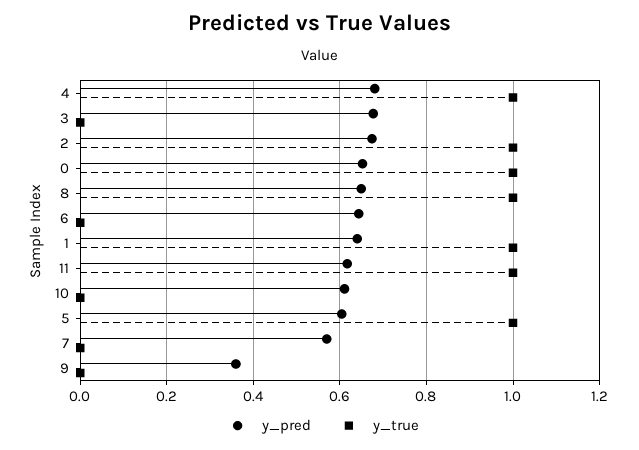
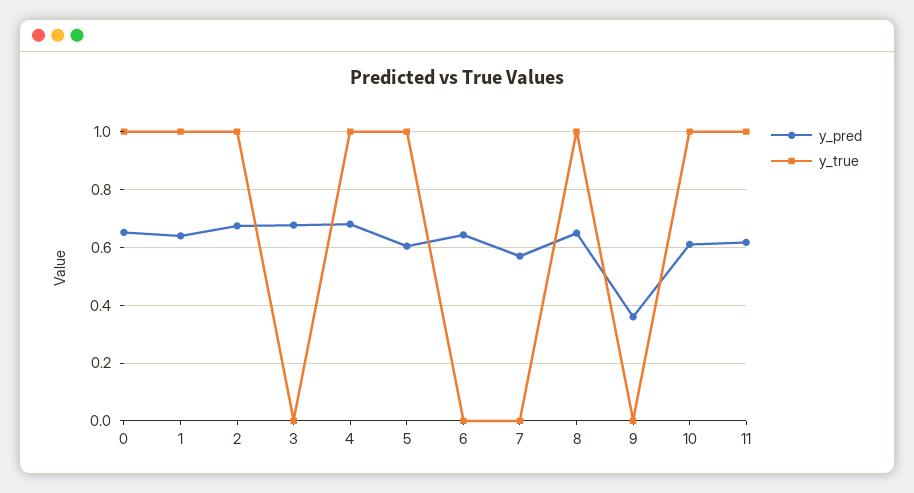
  {
    "y_pred": {
      "4": 0.68,
      "3": 0.68,
      "2": 0.68,
      "0": 0.66,
      "8": 0.64,
      "6": 0.64,
      "1": 0.64,
      "11": 0.62,
      "10": 0.62,
      "5": 0.6,
      "7": 0.56,
      "9": 0.36
    },
    "y_true": {
      "4": 1,
      "3": 0,
      "2": 1,
      "0": 1,
      "8": 1,
      "6": 0,
      "1": 1,
      "11": 1,
-     "10": 0,
+     "10": 1,
      "5": 1,
      "7": 0,
      "9": 0
    }
  }

